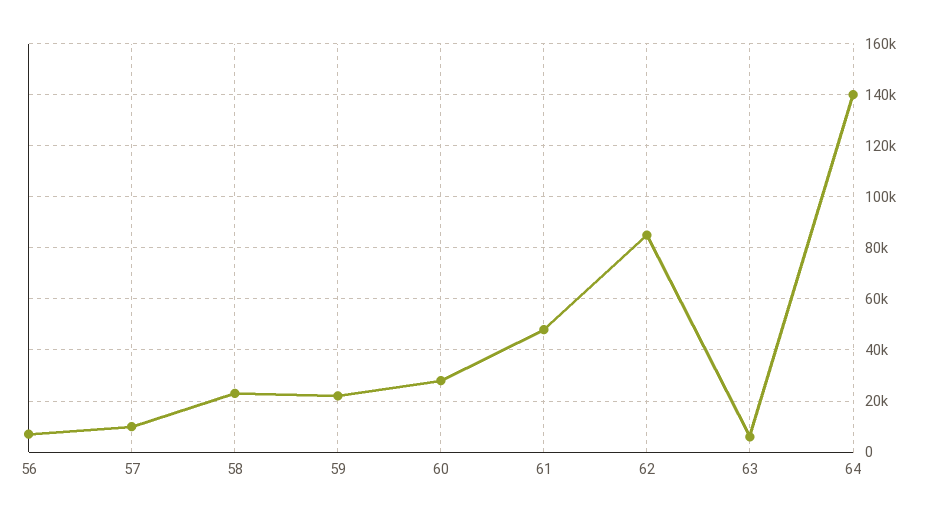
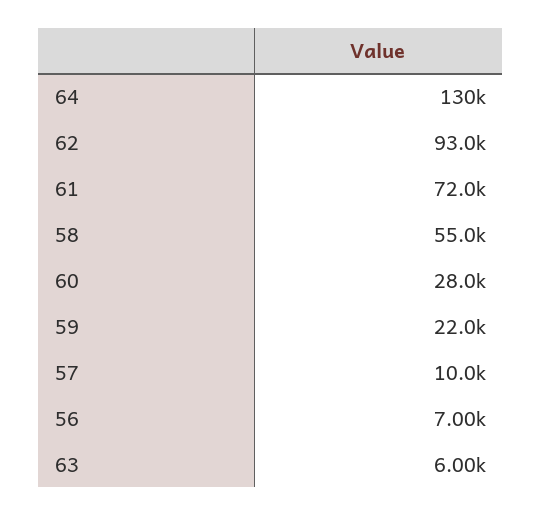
  {
    "56": 7000,
    "57": 10000,
-   "58": 22500,
+   "58": 55000,
    "59": 22000,
    "60": 28000,
-   "61": 47500,
+   "61": 72000,
-   "62": 85000,
+   "62": 93000,
    "63": 6000,
-   "64": 140000
+   "64": 130000
  }

